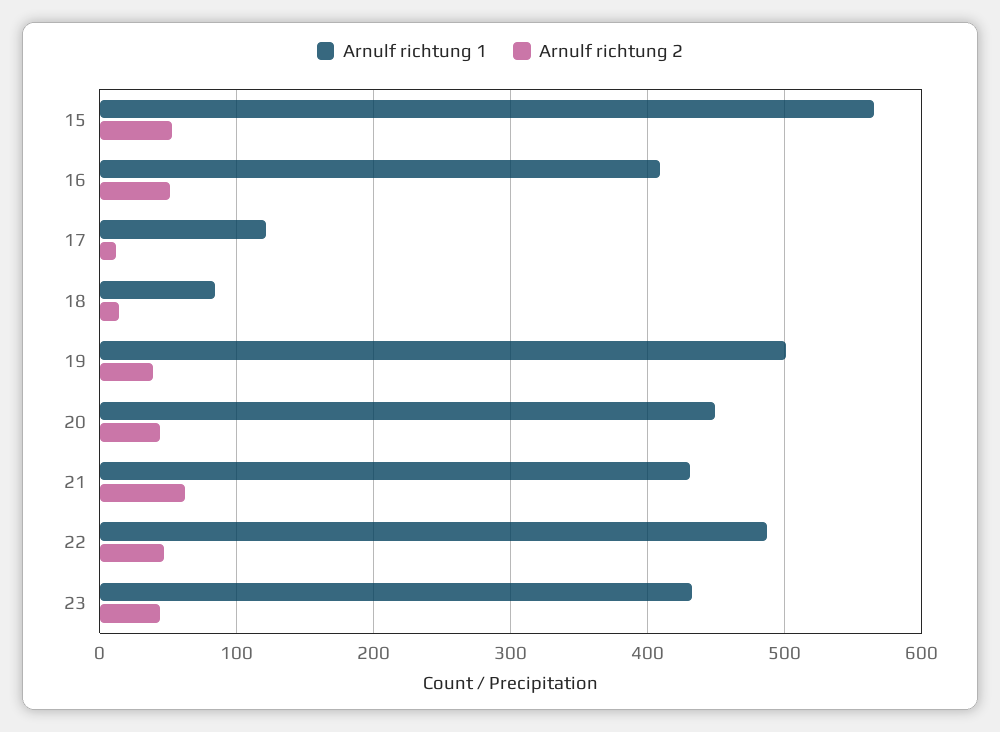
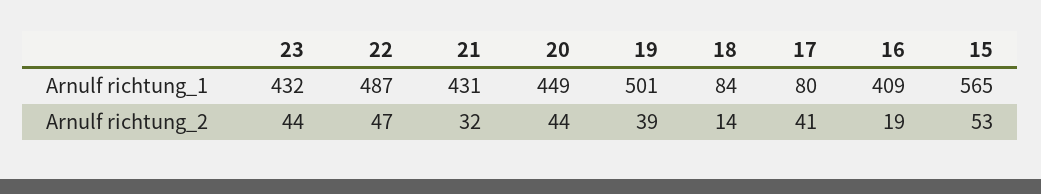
  {
    "Arnulf richtung 1": {
      "15": 565,
      "16": 409,
-     "17": 120,
+     "17": 80,
      "18": 84,
      "19": 501,
      "20": 449,
      "21": 431,
      "22": 487,
      "23": 432
    },
    "Arnulf richtung 2": {
      "15": 53,
-     "16": 50,
+     "16": 19,
-     "17": 10,
+     "17": 41,
      "18": 14,
      "19": 39,
      "20": 44,
-     "21": 60,
+     "21": 32,
      "22": 47,
      "23": 44
    }
  }

